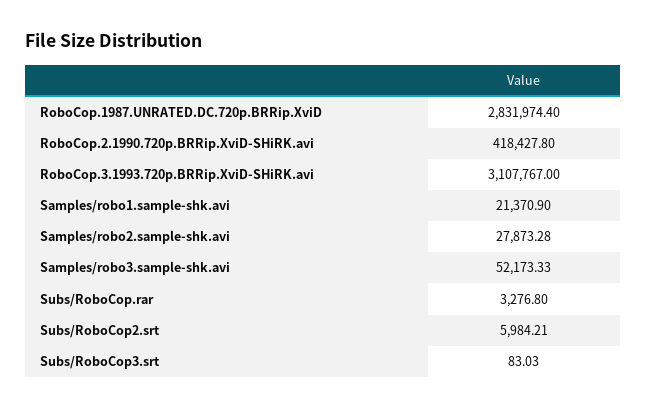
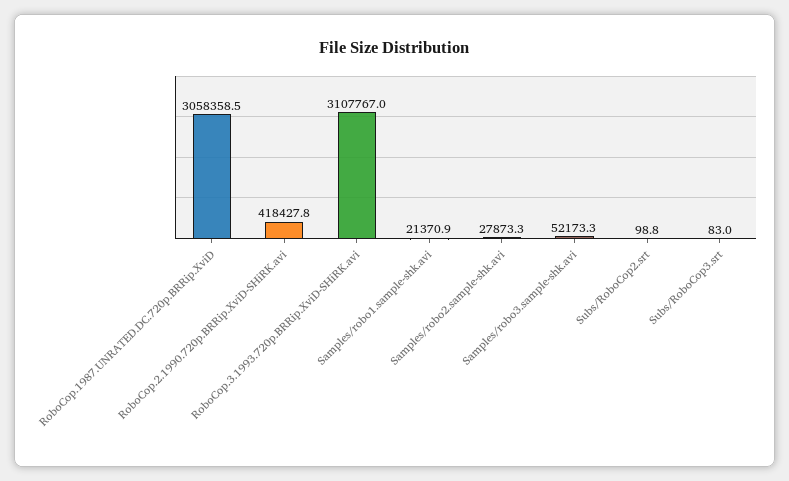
  {
-   "RoboCop.1987.UNRATED.DC.720p.BRRip.XviD": 2831974.4,
+   "RoboCop.1987.UNRATED.DC.720p.BRRip.XviD": 3058358.5,
    "RoboCop.2.1990.720p.BRRip.XviD-SHiRK.avi": 418427.8,
    "RoboCop.3.1993.720p.BRRip.XviD-SHiRK.avi": 3107767,
    "Samples/robo1.sample-shk.avi": 21370.9,
    "Samples/robo2.sample-shk.avi": 27873.28,
    "Samples/robo3.sample-shk.avi": 52173.33,
-   "Subs/RoboCop.rar": 3276.8,
-   "Subs/RoboCop2.srt": 5984.21,
+   "Subs/RoboCop2.srt": 98.8,
    "Subs/RoboCop3.srt": 83.03
  }

